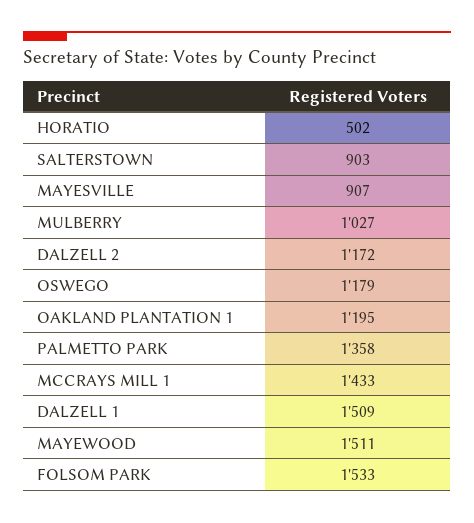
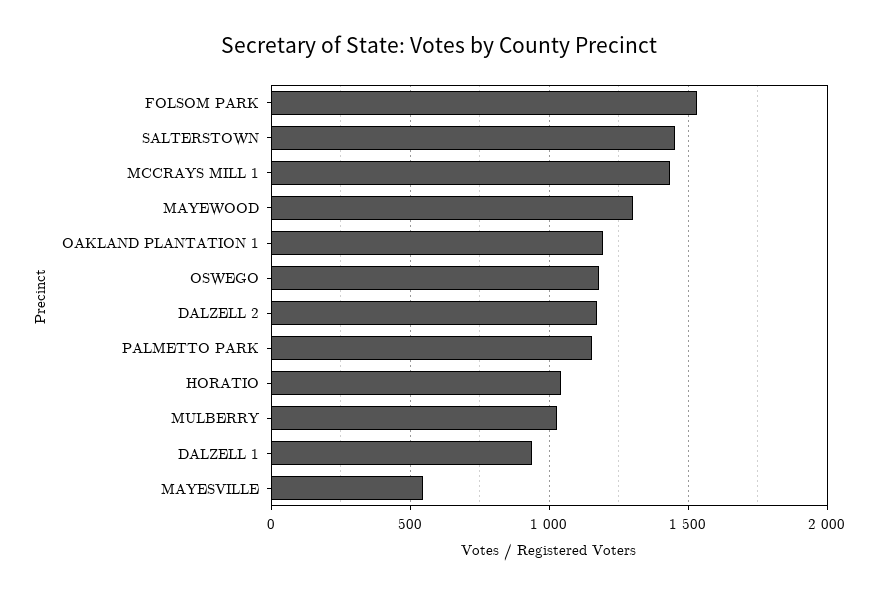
  {
-   "HORATIO": 502,
+   "HORATIO": 1050,
-   "SALTERSTOWN": 903,
+   "SALTERSTOWN": 1450,
-   "MAYESVILLE": 907,
+   "MAYESVILLE": 550,
    "MULBERRY": 1027,
    "DALZELL 2": 1172,
    "OSWEGO": 1179,
    "OAKLAND PLANTATION 1": 1195,
-   "PALMETTO PARK": 1358,
+   "PALMETTO PARK": 1150,
    "MCCRAYS MILL 1": 1433,
-   "DALZELL 1": 1509,
+   "DALZELL 1": 950,
-   "MAYEWOOD": 1511,
+   "MAYEWOOD": 1300,
    "FOLSOM PARK": 1533
  }

